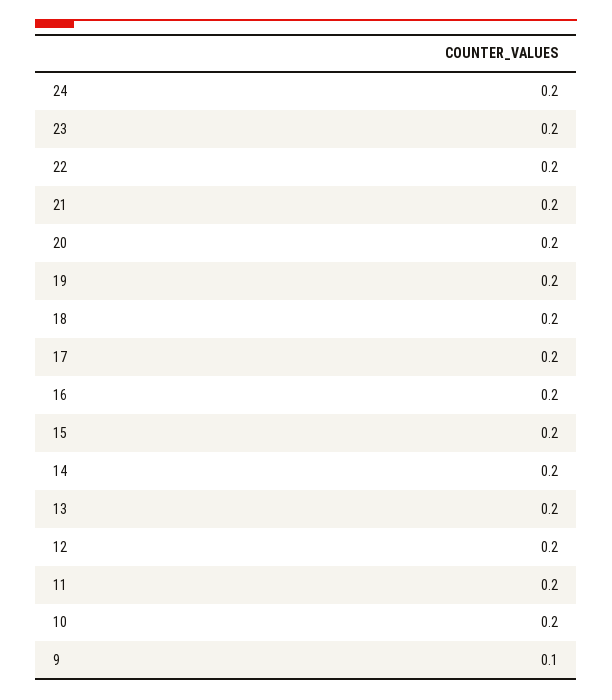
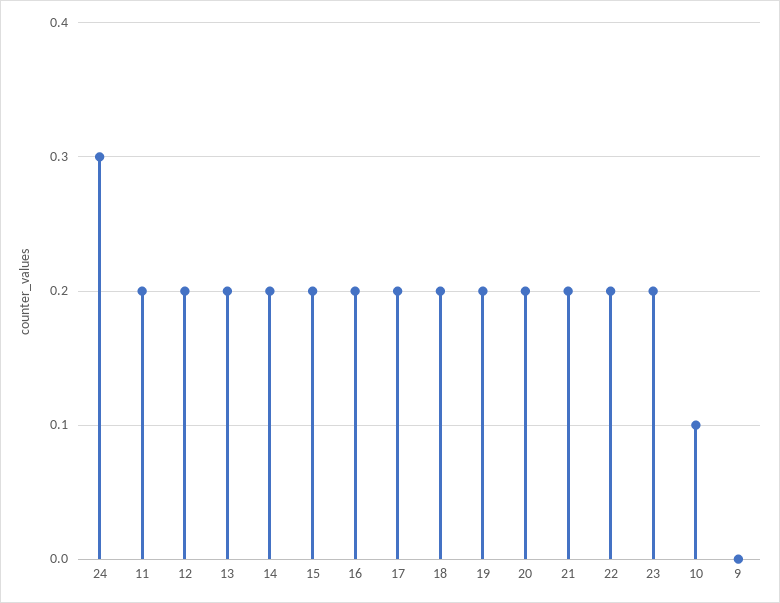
  {
-   "24": 0.2,
+   "24": 0.3,
    "23": 0.2,
    "22": 0.2,
    "21": 0.2,
    "20": 0.2,
    "19": 0.2,
    "18": 0.2,
    "17": 0.2,
    "16": 0.2,
    "15": 0.2,
    "14": 0.2,
    "13": 0.2,
    "12": 0.2,
    "11": 0.2,
-   "10": 0.2,
+   "10": 0.1,
-   "9": 0.1
+   "9": 0
  }

